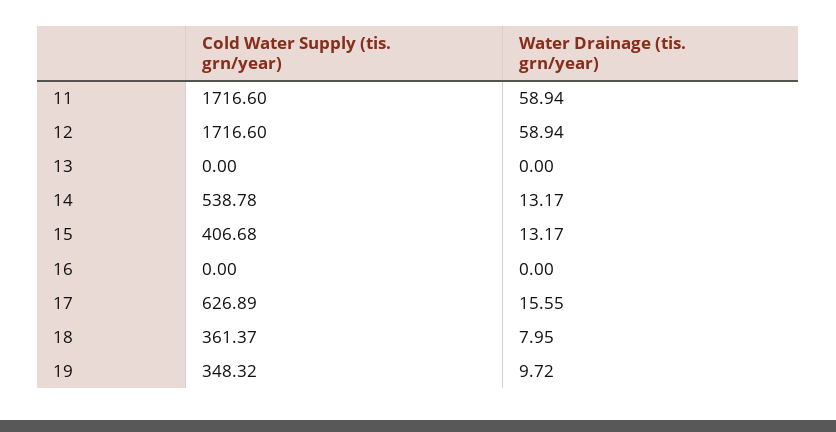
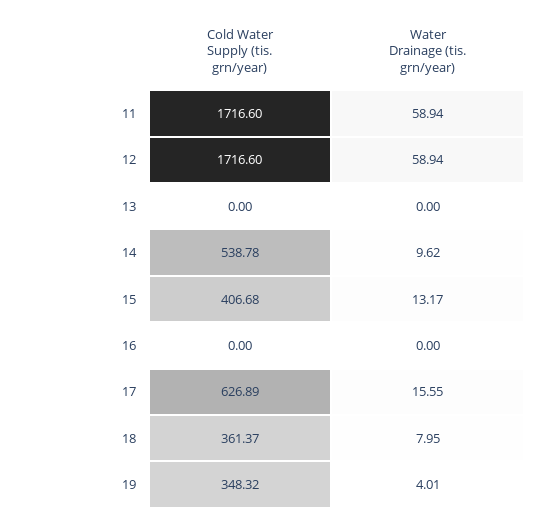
  {
    "Cold Water Supply (tis. grn/year)": {
      "11": 1716.6,
      "12": 1716.6,
      "13": 0,
      "14": 538.78,
      "15": 406.68,
      "16": 0,
      "17": 626.89,
      "18": 361.37,
      "19": 348.32
    },
    "Water Drainage (tis. grn/year)": {
      "11": 58.94,
      "12": 58.94,
      "13": 0,
-     "14": 13.17,
+     "14": 9.62,
      "15": 13.17,
      "16": 0,
      "17": 15.55,
      "18": 7.95,
-     "19": 9.72
+     "19": 4.01
    }
  }

